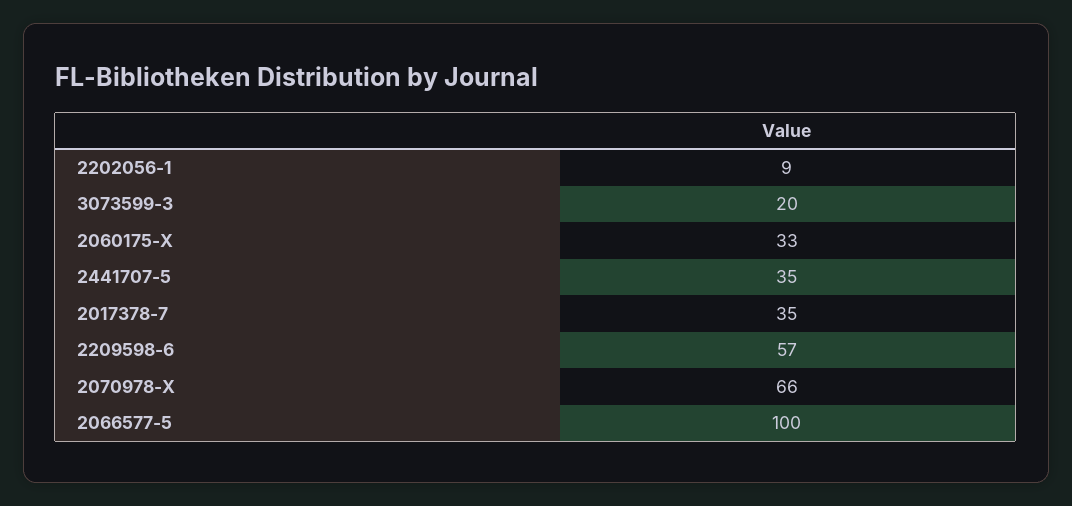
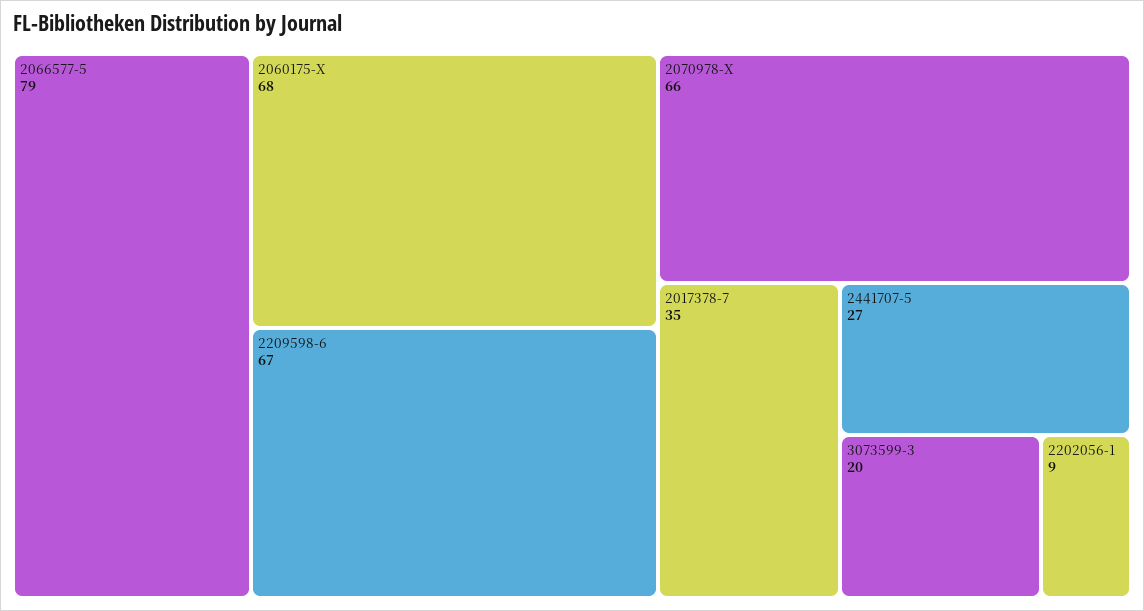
  {
    "2202056-1": 9,
    "3073599-3": 20,
-   "2060175-X": 33,
+   "2060175-X": 68,
-   "2441707-5": 35,
+   "2441707-5": 27,
    "2017378-7": 35,
-   "2209598-6": 57,
+   "2209598-6": 67,
    "2070978-X": 66,
-   "2066577-5": 100
+   "2066577-5": 79
  }

